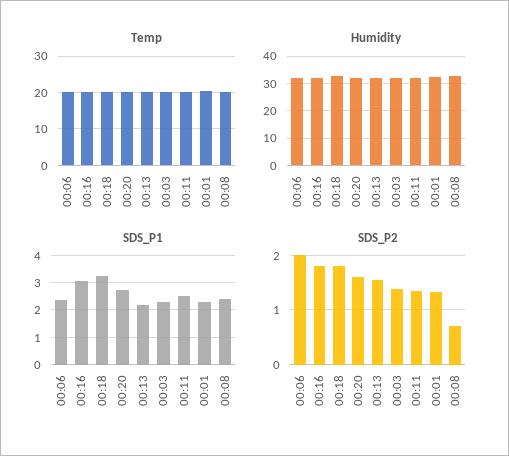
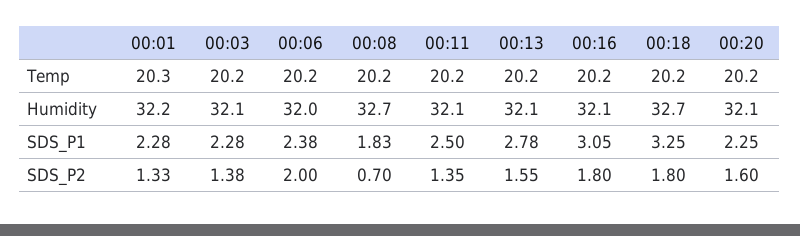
  {
    "Temp": {
      "00:06": 20.2,
      "00:16": 20.2,
      "00:18": 20.2,
      "00:20": 20.2,
      "00:13": 20.2,
      "00:03": 20.2,
      "00:11": 20.2,
      "00:01": 20.3,
      "00:08": 20.2
    },
    "Humidity": {
      "00:06": 32,
      "00:16": 32.1,
      "00:18": 32.7,
      "00:20": 32.1,
      "00:13": 32.1,
      "00:03": 32.1,
      "00:11": 32.1,
      "00:01": 32.2,
      "00:08": 32.7
    },
    "SDS_P1": {
      "00:06": 2.38,
      "00:16": 3.05,
      "00:18": 3.25,
-     "00:20": 2.75,
+     "00:20": 2.25,
-     "00:13": 2.25,
+     "00:13": 2.78,
      "00:03": 2.28,
      "00:11": 2.5,
      "00:01": 2.28,
-     "00:08": 2.5
+     "00:08": 1.83
    },
    "SDS_P2": {
      "00:06": 2,
      "00:16": 1.8,
      "00:18": 1.8,
      "00:20": 1.6,
      "00:13": 1.55,
      "00:03": 1.38,
      "00:11": 1.35,
      "00:01": 1.33,
      "00:08": 0.7
    }
  }

